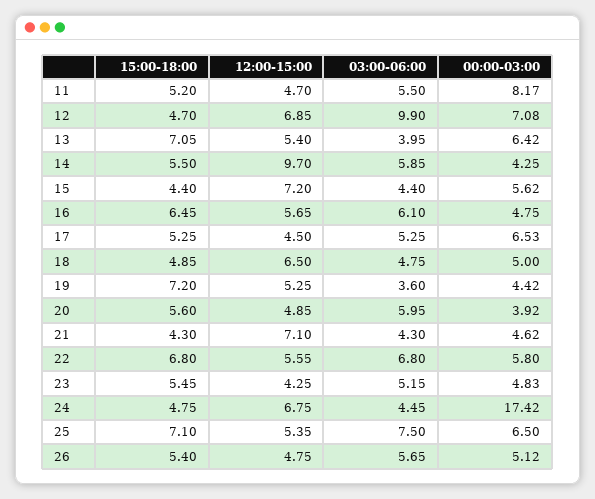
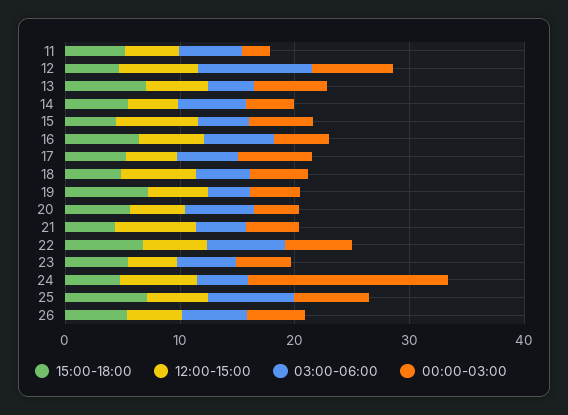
  {
    "15:00-18:00": {
      "11": 5.2,
      "12": 4.7,
      "13": 7.05,
      "14": 5.5,
      "15": 4.4,
      "16": 6.45,
      "17": 5.25,
      "18": 4.85,
      "19": 7.2,
      "20": 5.6,
      "21": 4.3,
      "22": 6.8,
      "23": 5.45,
      "24": 4.75,
      "25": 7.1,
      "26": 5.4
    },
    "12:00-15:00": {
      "11": 4.7,
      "12": 6.85,
      "13": 5.4,
-     "14": 9.7,
+     "14": 4,
      "15": 7.2,
      "16": 5.65,
      "17": 4.5,
      "18": 6.5,
      "19": 5.25,
      "20": 4.85,
      "21": 7.1,
      "22": 5.55,
      "23": 4.25,
      "24": 6.75,
      "25": 5.35,
      "26": 4.75
    },
    "03:00-06:00": {
      "11": 5.5,
      "12": 9.9,
      "13": 3.95,
      "14": 5.85,
      "15": 4.4,
      "16": 6.1,
      "17": 5.25,
      "18": 4.75,
      "19": 3.6,
      "20": 5.95,
      "21": 4.3,
      "22": 6.8,
      "23": 5.15,
      "24": 4.45,
      "25": 7.5,
      "26": 5.65
    },
    "00:00-03:00": {
-     "11": 8.17,
+     "11": 2,
      "12": 7.08,
      "13": 6.42,
      "14": 4.25,
      "15": 5.62,
      "16": 4.75,
      "17": 6.53,
      "18": 5,
      "19": 4.42,
      "20": 3.92,
      "21": 4.62,
      "22": 5.8,
      "23": 4.83,
      "24": 17.42,
      "25": 6.5,
      "26": 5.12
    }
  }

